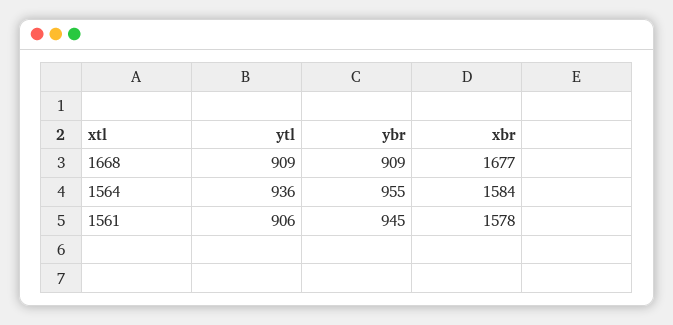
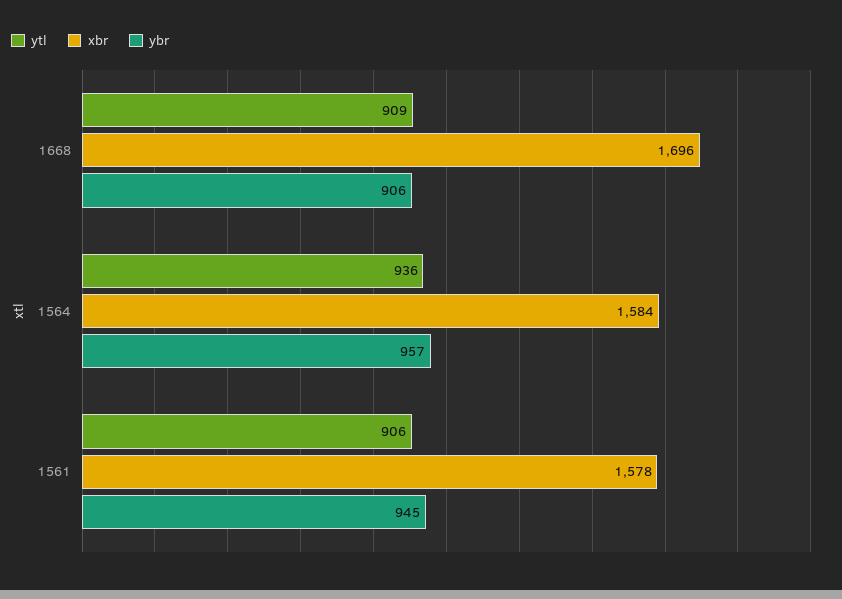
  {
    "ytl": {
      "1668": 909,
      "1564": 936,
      "1561": 906
    },
    "ybr": {
-     "1668": 909,
+     "1668": 906,
-     "1564": 955,
+     "1564": 957,
      "1561": 945
    },
    "xbr": {
-     "1668": 1677,
+     "1668": 1696,
      "1564": 1584,
      "1561": 1578
    }
  }

